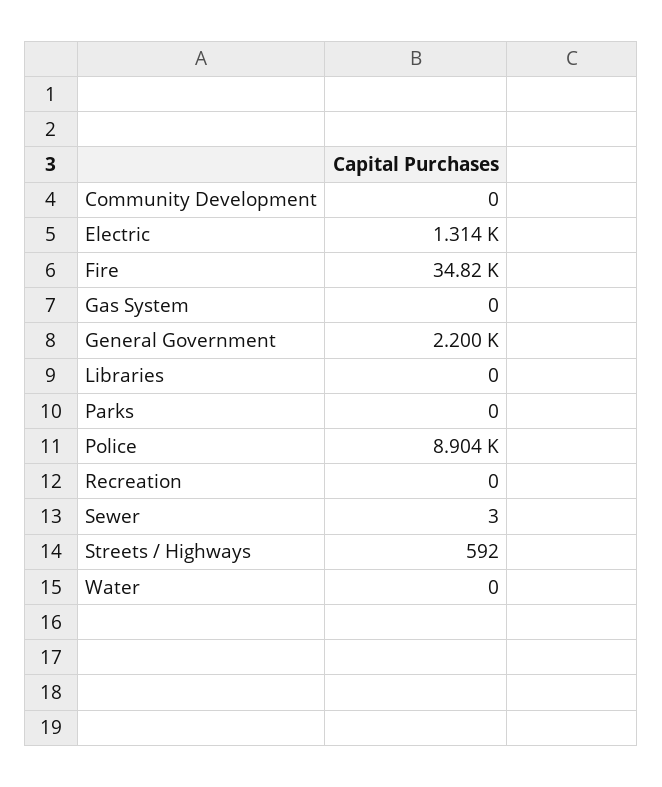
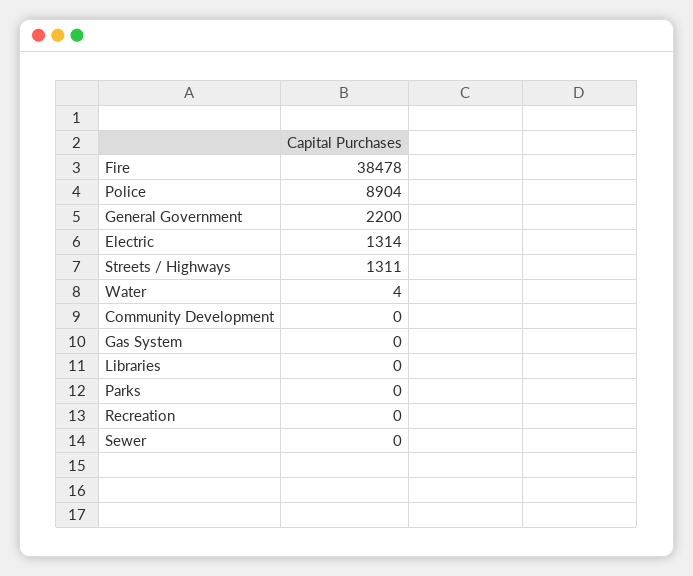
  {
    "Community Development": 0,
    "Electric": 1314,
-   "Fire": 34820,
+   "Fire": 38478,
    "Gas System": 0,
    "General Government": 2200,
    "Libraries": 0,
    "Parks": 0,
    "Police": 8904,
    "Recreation": 0,
-   "Sewer": 3,
+   "Sewer": 0,
-   "Streets / Highways": 592,
+   "Streets / Highways": 1311,
-   "Water": 0
+   "Water": 4
  }

